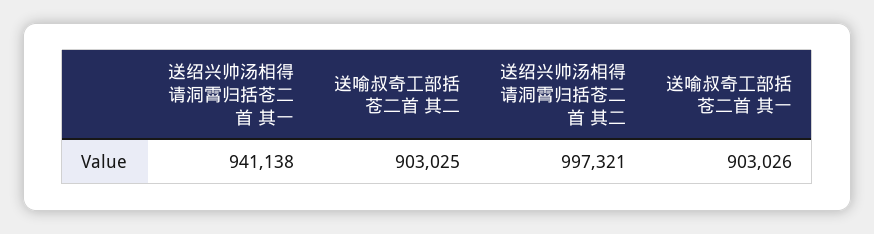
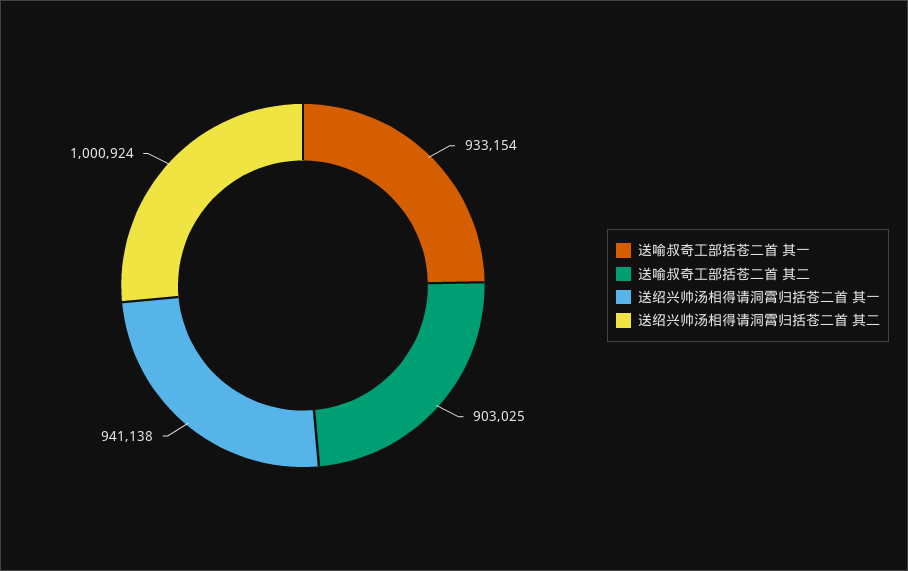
  {
    "送绍兴帅汤相得请洞霄归括苍二首 其一": 941138,
    "送喻叔奇工部括苍二首 其二": 903025,
-   "送绍兴帅汤相得请洞霄归括苍二首 其二": 997321,
+   "送绍兴帅汤相得请洞霄归括苍二首 其二": 1000924,
-   "送喻叔奇工部括苍二首 其一": 903026
+   "送喻叔奇工部括苍二首 其一": 933154
  }

